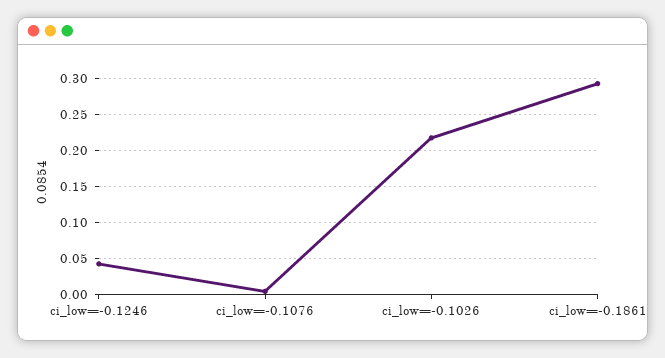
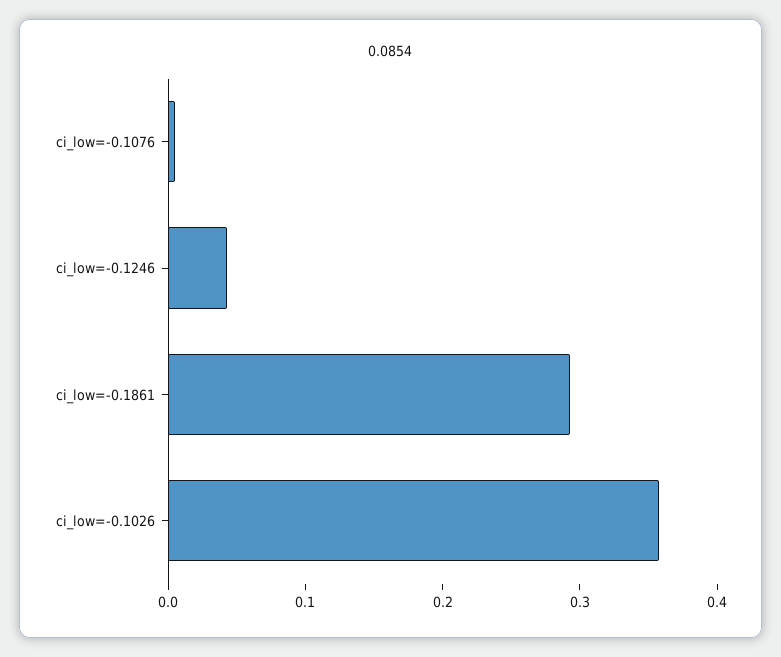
  {
    "ci_low=-0.1246": 0.04,
    "ci_low=-0.1076": 0,
-   "ci_low=-0.1026": 0.22,
+   "ci_low=-0.1026": 0.36,
    "ci_low=-0.1861": 0.29
  }

